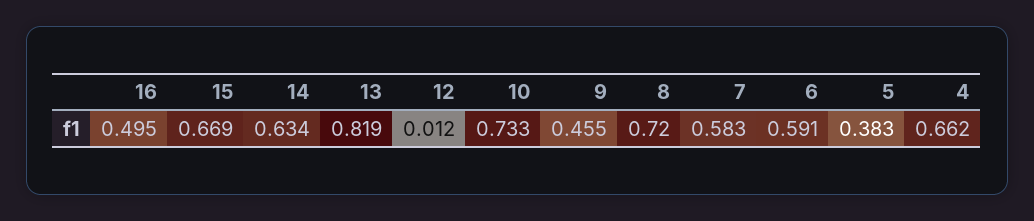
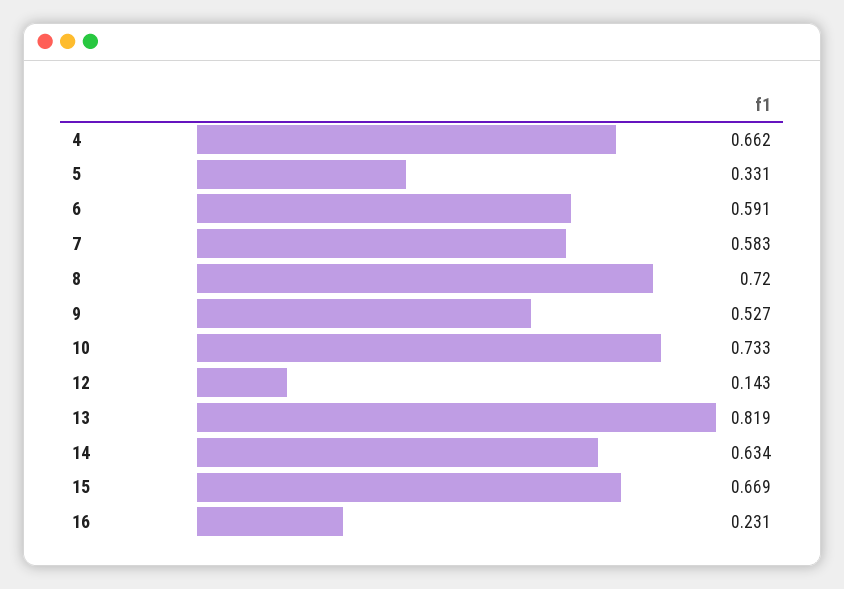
  {
-   "16": 0.495,
+   "16": 0.231,
    "15": 0.669,
    "14": 0.634,
    "13": 0.819,
-   "12": 0.012,
+   "12": 0.143,
    "10": 0.733,
-   "9": 0.455,
+   "9": 0.527,
    "8": 0.72,
    "7": 0.583,
    "6": 0.591,
-   "5": 0.383,
+   "5": 0.331,
    "4": 0.662
  }

